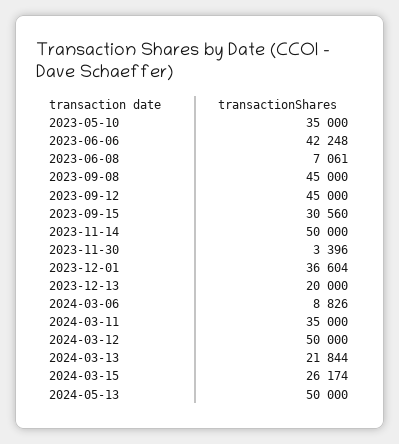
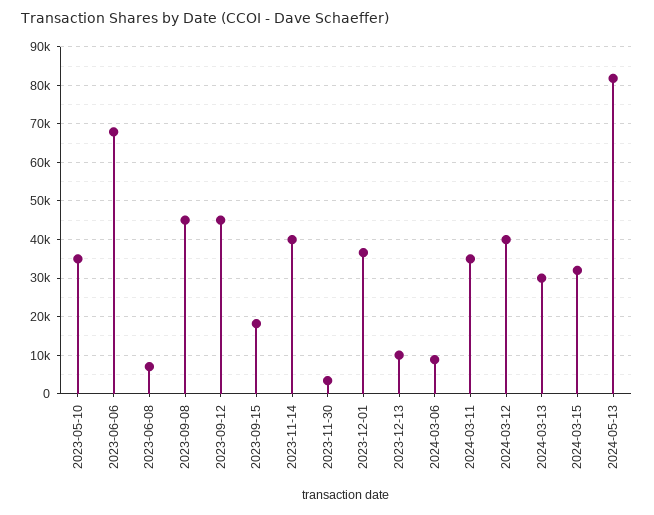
  {
    "2023-05-10": 35000,
-   "2023-06-06": 42248,
+   "2023-06-06": 68000,
    "2023-06-08": 7061,
    "2023-09-08": 45000,
    "2023-09-12": 45000,
-   "2023-09-15": 30560,
+   "2023-09-15": 18000,
-   "2023-11-14": 50000,
+   "2023-11-14": 40000,
    "2023-11-30": 3396,
    "2023-12-01": 36604,
-   "2023-12-13": 20000,
+   "2023-12-13": 10000,
    "2024-03-06": 8826,
    "2024-03-11": 35000,
-   "2024-03-12": 50000,
+   "2024-03-12": 40000,
-   "2024-03-13": 21844,
+   "2024-03-13": 30000,
-   "2024-03-15": 26174,
+   "2024-03-15": 32000,
-   "2024-05-13": 50000
+   "2024-05-13": 82000
  }

